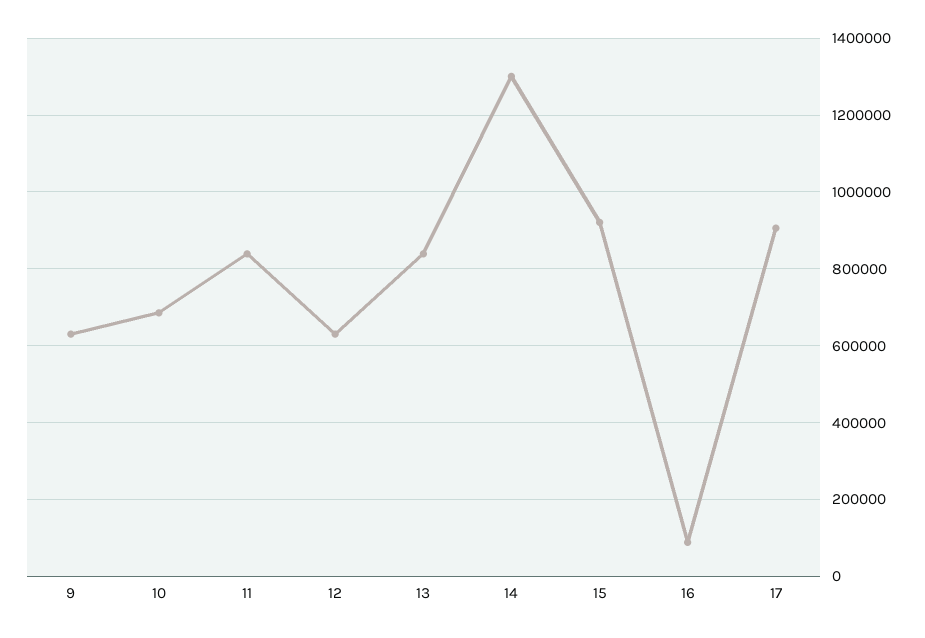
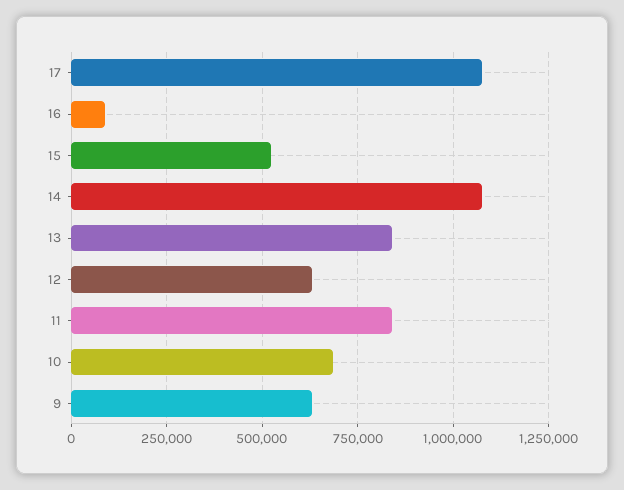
  {
    "9": 640000,
    "10": 680000,
    "11": 840000,
    "12": 640000,
    "13": 840000,
-   "14": 1300000,
+   "14": 1075000,
-   "15": 920000,
+   "15": 525000,
    "16": 80000,
-   "17": 900000
+   "17": 1075000
  }

